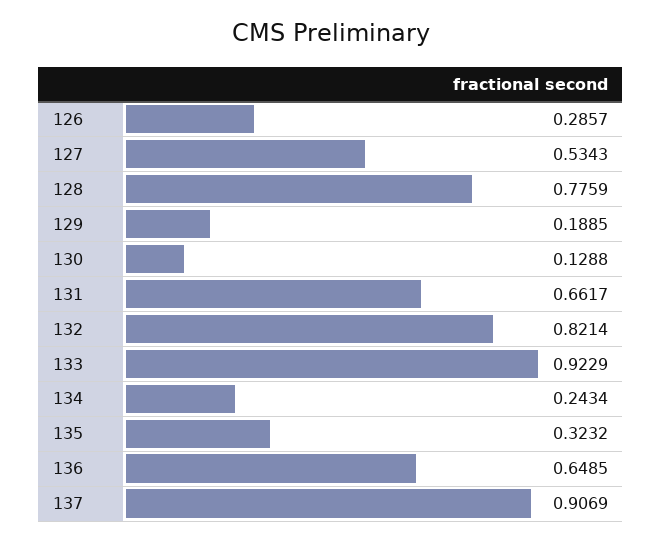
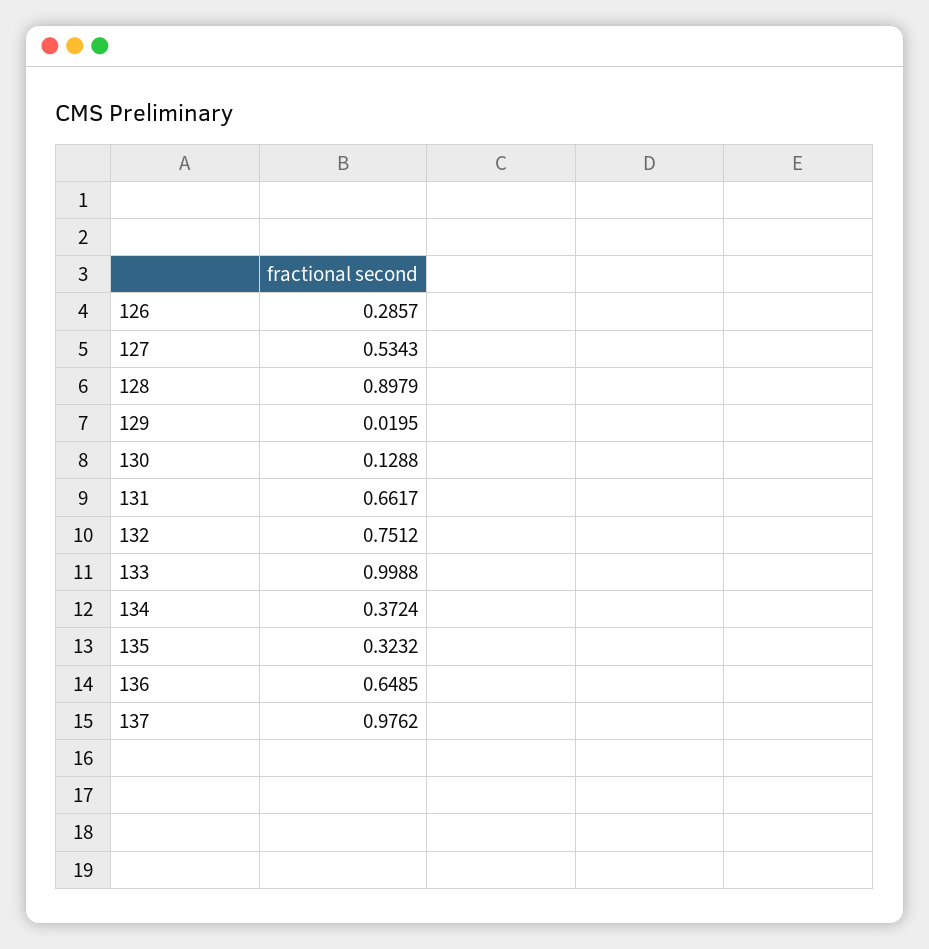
  {
    "126": 0.2857,
    "127": 0.5343,
-   "128": 0.7759,
+   "128": 0.8979,
-   "129": 0.1885,
+   "129": 0.0195,
    "130": 0.1288,
    "131": 0.6617,
-   "132": 0.8214,
+   "132": 0.7512,
-   "133": 0.9229,
+   "133": 0.9988,
-   "134": 0.2434,
+   "134": 0.3724,
    "135": 0.3232,
    "136": 0.6485,
-   "137": 0.9069
+   "137": 0.9762
  }

